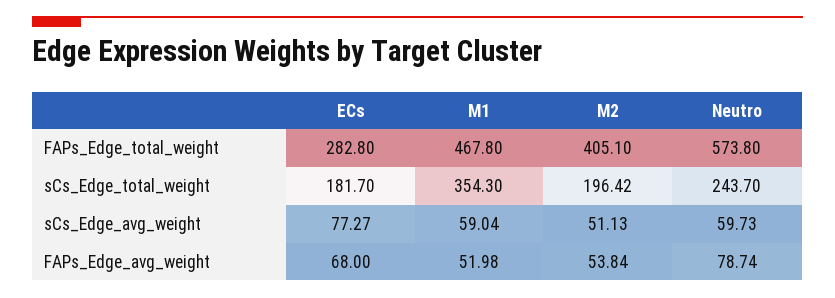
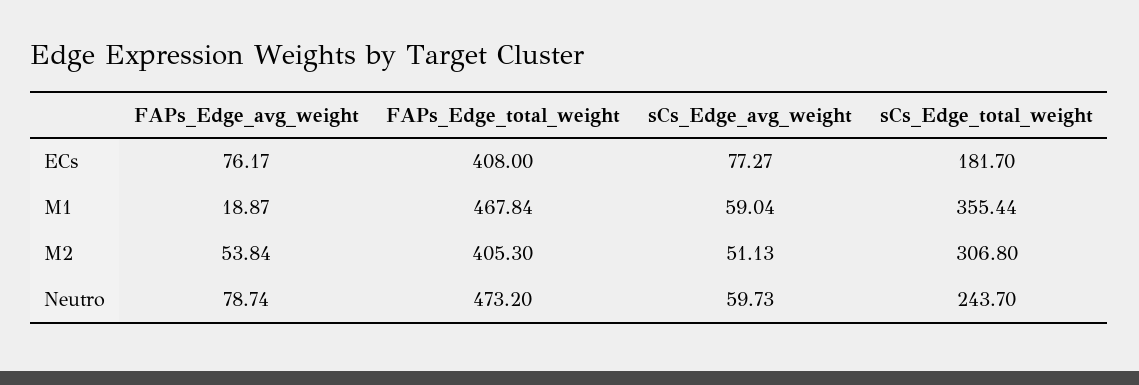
  {
    "ECs": {
-     "FAPs_Edge_total_weight": 282.8,
+     "FAPs_Edge_total_weight": 408,
      "sCs_Edge_total_weight": 181.7,
      "sCs_Edge_avg_weight": 77.27,
-     "FAPs_Edge_avg_weight": 68
+     "FAPs_Edge_avg_weight": 76.17
    },
    "M1": {
-     "FAPs_Edge_total_weight": 467.8,
+     "FAPs_Edge_total_weight": 467.84,
-     "sCs_Edge_total_weight": 354.3,
+     "sCs_Edge_total_weight": 355.44,
      "sCs_Edge_avg_weight": 59.04,
-     "FAPs_Edge_avg_weight": 51.98
+     "FAPs_Edge_avg_weight": 18.87
    },
    "M2": {
-     "FAPs_Edge_total_weight": 405.1,
+     "FAPs_Edge_total_weight": 405.3,
-     "sCs_Edge_total_weight": 196.42,
+     "sCs_Edge_total_weight": 306.8,
      "sCs_Edge_avg_weight": 51.13,
      "FAPs_Edge_avg_weight": 53.84
    },
    "Neutro": {
-     "FAPs_Edge_total_weight": 573.8,
+     "FAPs_Edge_total_weight": 473.2,
      "sCs_Edge_total_weight": 243.7,
      "sCs_Edge_avg_weight": 59.73,
      "FAPs_Edge_avg_weight": 78.74
    }
  }

